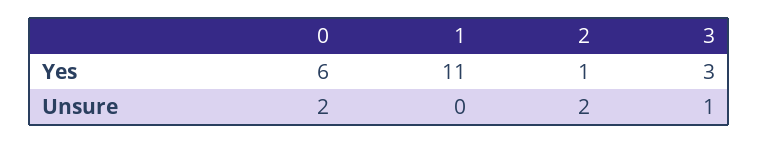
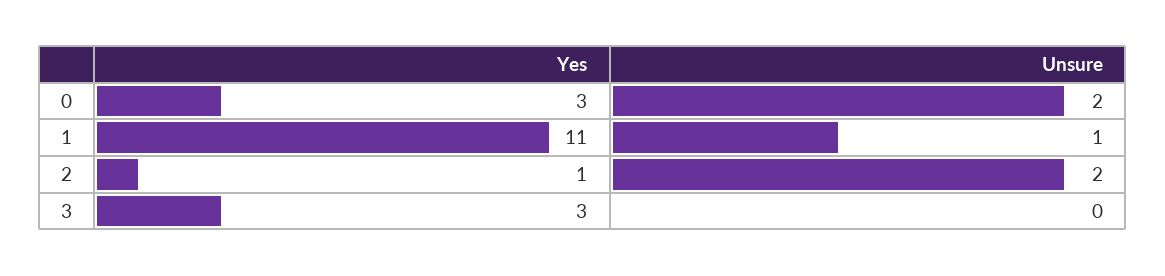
  {
    "0": {
-     "Yes": 6,
+     "Yes": 3,
      "Unsure": 2
    },
    "1": {
      "Yes": 11,
-     "Unsure": 0
+     "Unsure": 1
    },
    "2": {
      "Yes": 1,
      "Unsure": 2
    },
    "3": {
      "Yes": 3,
-     "Unsure": 1
+     "Unsure": 0
    }
  }

